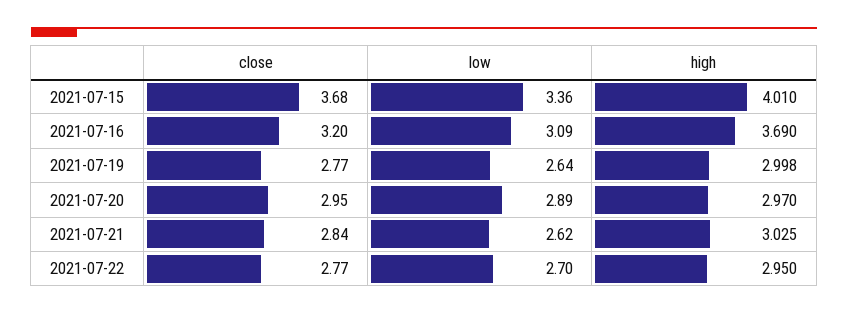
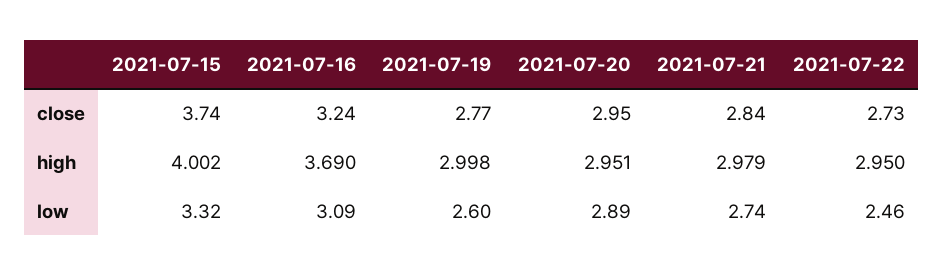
  {
    "close": {
-     "2021-07-15": 3.68,
+     "2021-07-15": 3.74,
-     "2021-07-16": 3.2,
+     "2021-07-16": 3.24,
      "2021-07-19": 2.77,
      "2021-07-20": 2.95,
      "2021-07-21": 2.84,
-     "2021-07-22": 2.77
+     "2021-07-22": 2.73
    },
    "low": {
-     "2021-07-15": 3.36,
+     "2021-07-15": 3.32,
      "2021-07-16": 3.09,
-     "2021-07-19": 2.64,
+     "2021-07-19": 2.6,
      "2021-07-20": 2.89,
-     "2021-07-21": 2.62,
+     "2021-07-21": 2.74,
-     "2021-07-22": 2.7
+     "2021-07-22": 2.46
    },
    "high": {
-     "2021-07-15": 4.01,
+     "2021-07-15": 4.002,
      "2021-07-16": 3.69,
      "2021-07-19": 2.998,
-     "2021-07-20": 2.97,
+     "2021-07-20": 2.951,
-     "2021-07-21": 3.025,
+     "2021-07-21": 2.979,
      "2021-07-22": 2.95
    }
  }

